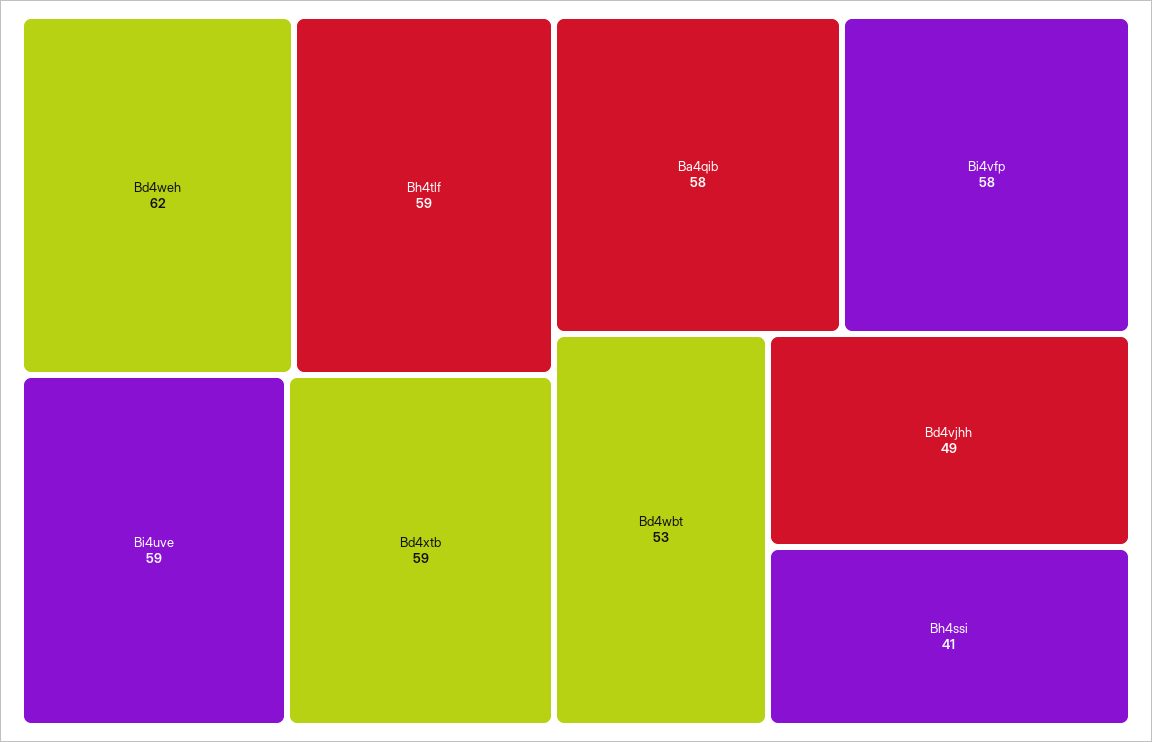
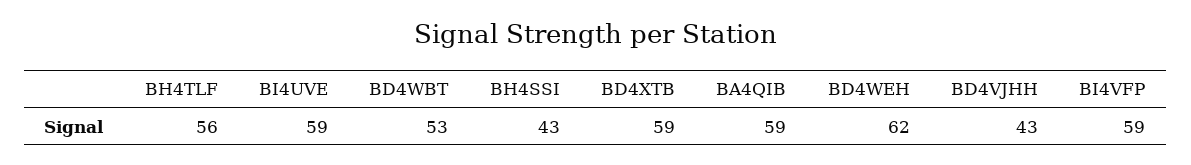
  {
    "Bd4weh": 62,
-   "Bh4tlf": 59,
+   "Bh4tlf": 56,
    "Bi4uve": 59,
    "Bd4xtb": 59,
-   "Ba4qib": 58,
+   "Ba4qib": 59,
-   "Bi4vfp": 58,
+   "Bi4vfp": 59,
    "Bd4wbt": 53,
-   "Bd4vjhh": 49,
+   "Bd4vjhh": 43,
-   "Bh4ssi": 41
+   "Bh4ssi": 43
  }

